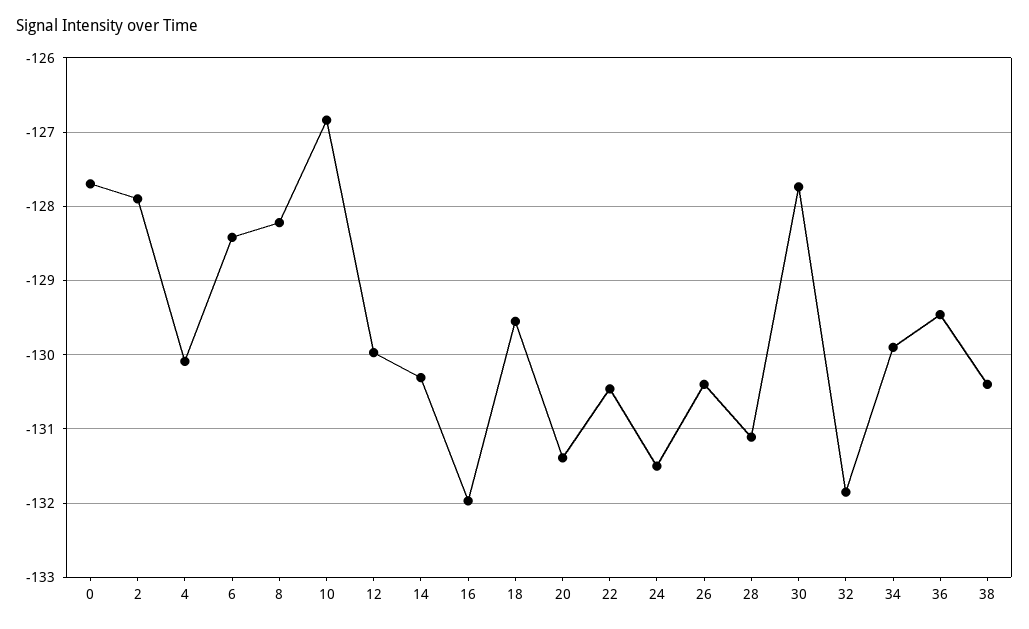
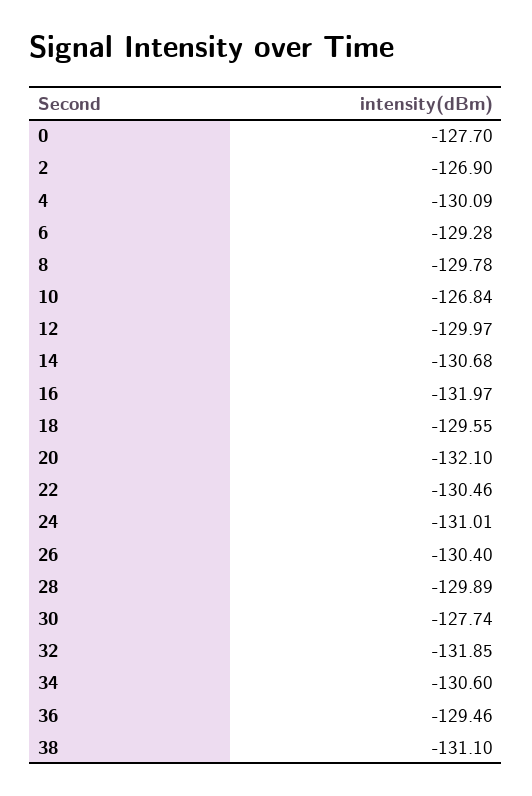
  {
    "0": -127.7,
-   "2": -127.9,
+   "2": -126.9,
    "4": -130.09,
-   "6": -128.4,
+   "6": -129.28,
-   "8": -128.2,
+   "8": -129.78,
    "10": -126.84,
    "12": -129.97,
-   "14": -130.3,
+   "14": -130.68,
    "16": -131.97,
    "18": -129.55,
-   "20": -131.4,
+   "20": -132.1,
    "22": -130.46,
-   "24": -131.5,
+   "24": -131.01,
    "26": -130.4,
-   "28": -131.1,
+   "28": -129.89,
    "30": -127.74,
    "32": -131.85,
-   "34": -129.9,
+   "34": -130.6,
    "36": -129.46,
-   "38": -130.4
+   "38": -131.1
  }

